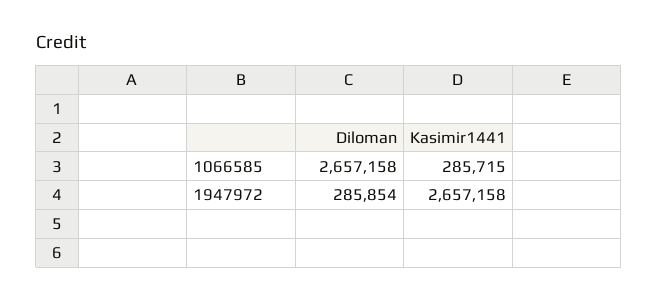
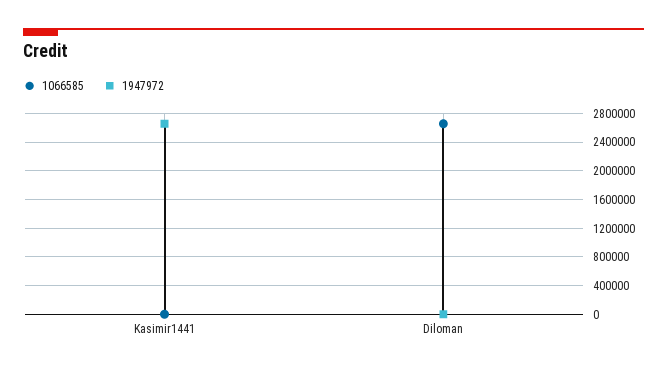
  {
    "1066585": {
      "Diloman": 2657158,
-     "Kasimir1441": 285715
+     "Kasimir1441": 0
    },
    "1947972": {
-     "Diloman": 285854,
+     "Diloman": 0,
      "Kasimir1441": 2657158
    }
  }

